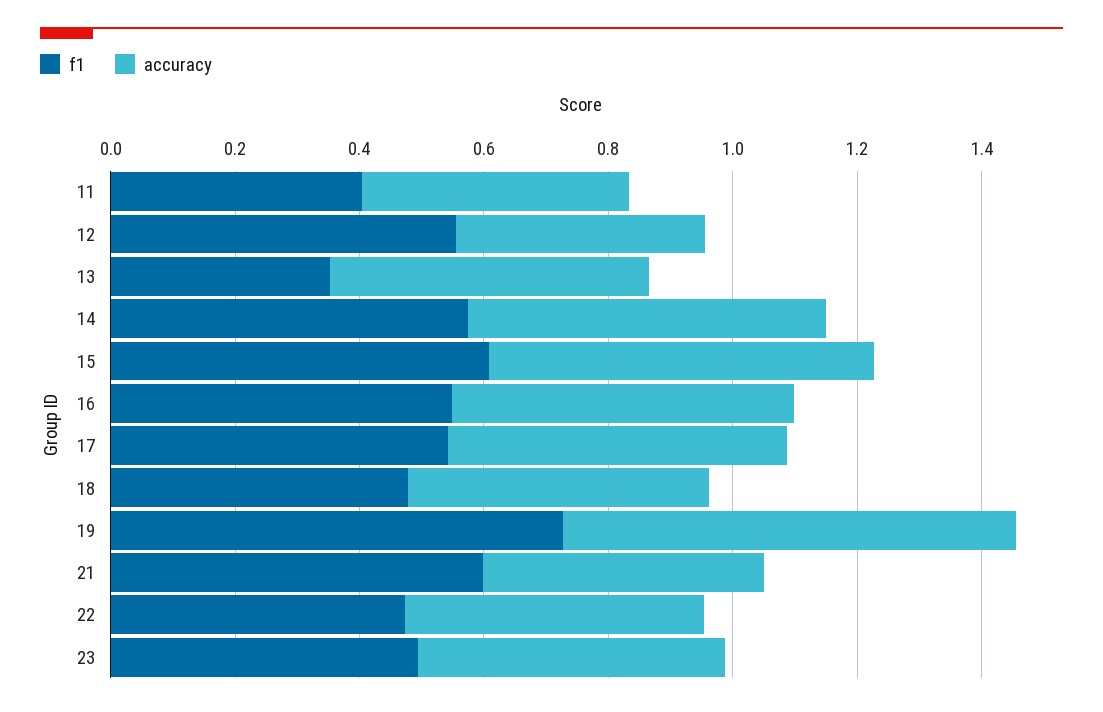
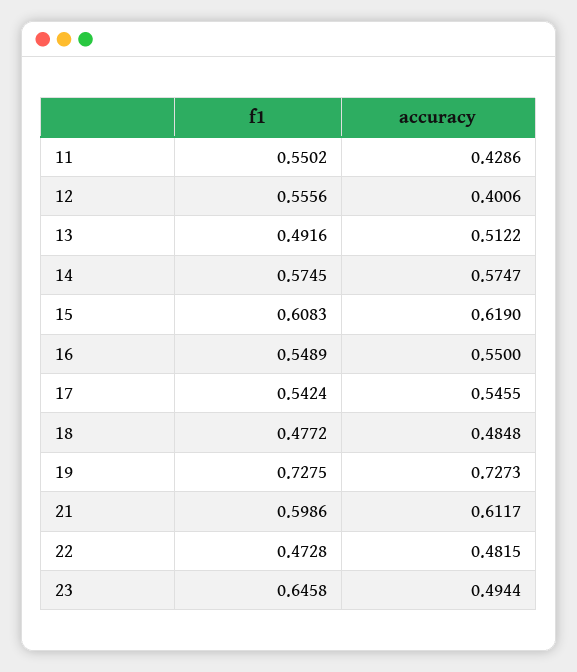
  {
    "f1": {
-     "11": 0.4,
+     "11": 0.5502,
      "12": 0.5556,
-     "13": 0.35,
+     "13": 0.4916,
      "14": 0.5745,
      "15": 0.6083,
      "16": 0.5489,
      "17": 0.5424,
      "18": 0.4772,
      "19": 0.7275,
      "21": 0.5986,
      "22": 0.4728,
-     "23": 0.5
+     "23": 0.6458
    },
    "accuracy": {
      "11": 0.4286,
      "12": 0.4006,
      "13": 0.5122,
      "14": 0.5747,
      "15": 0.619,
      "16": 0.55,
      "17": 0.5455,
      "18": 0.4848,
      "19": 0.7273,
-     "21": 0.45,
+     "21": 0.6117,
      "22": 0.4815,
      "23": 0.4944
    }
  }

